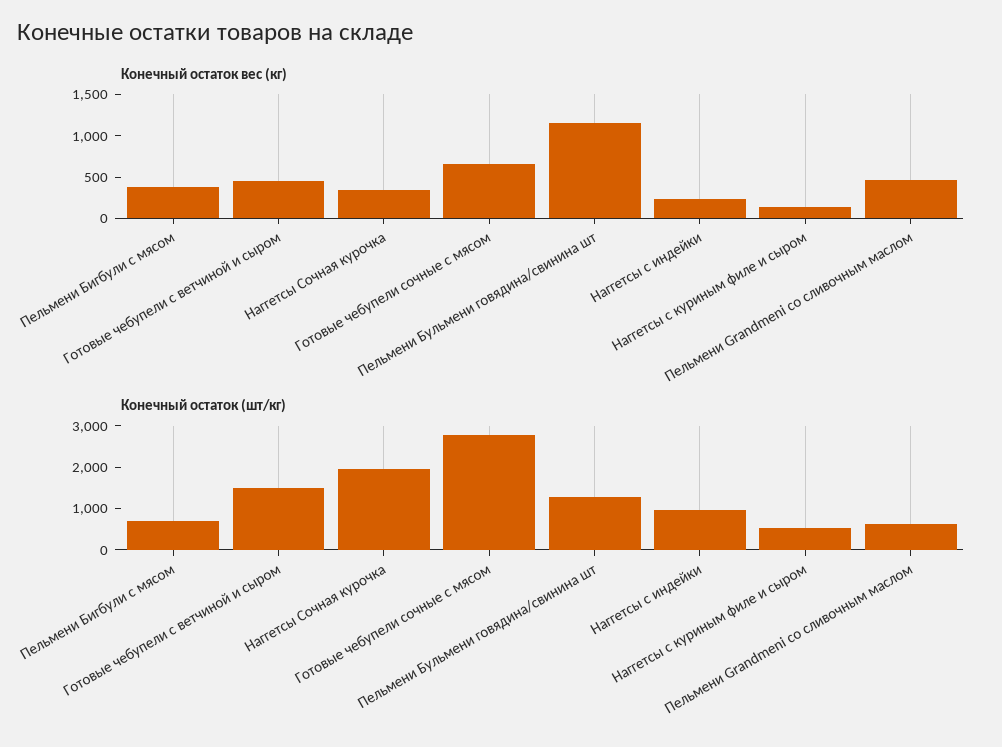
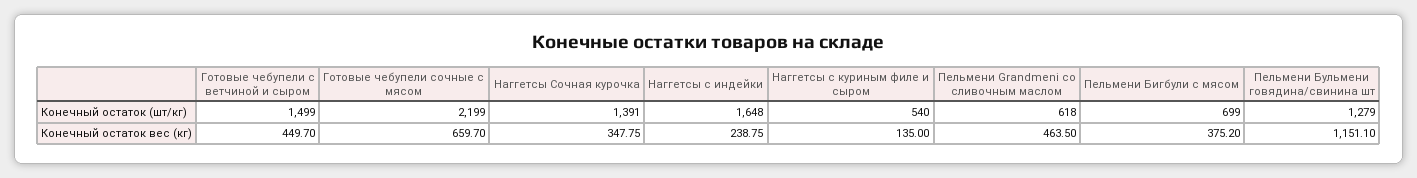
  {
    "Конечный остаток вес (кг)": {
      "Пельмени Бигбули с мясом": 375.2,
      "Готовые чебупели с ветчиной и сыром": 449.7,
      "Наггетсы Сочная курочка": 347.75,
      "Готовые чебупели сочные с мясом": 659.7,
      "Пельмени Бульмени говядина/свинина шт": 1151.1,
      "Наггетсы с индейки": 238.75,
      "Наггетсы с куриным филе и сыром": 135,
      "Пельмени Grandmeni со сливочным маслом": 463.5
    },
    "Конечный остаток (шт/кг)": {
      "Пельмени Бигбули с мясом": 699,
      "Готовые чебупели с ветчиной и сыром": 1499,
-     "Наггетсы Сочная курочка": 2000,
+     "Наггетсы Сочная курочка": 1391,
-     "Готовые чебупели сочные с мясом": 2800,
+     "Готовые чебупели сочные с мясом": 2199,
      "Пельмени Бульмени говядина/свинина шт": 1279,
-     "Наггетсы с индейки": 1000,
+     "Наггетсы с индейки": 1648,
      "Наггетсы с куриным филе и сыром": 540,
      "Пельмени Grandmeni со сливочным маслом": 618
    }
  }

